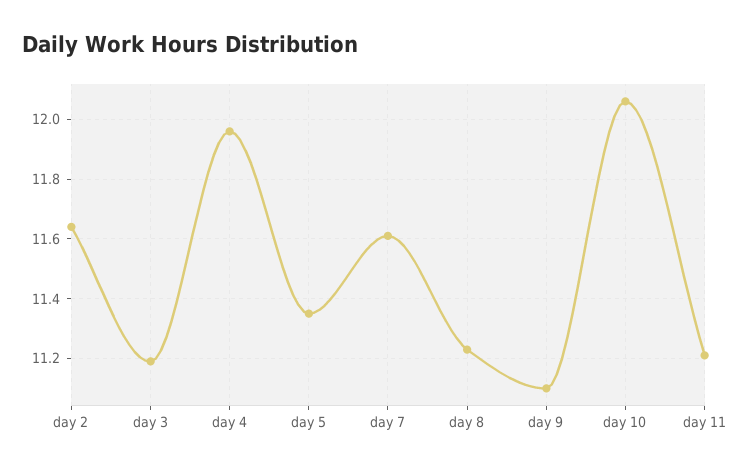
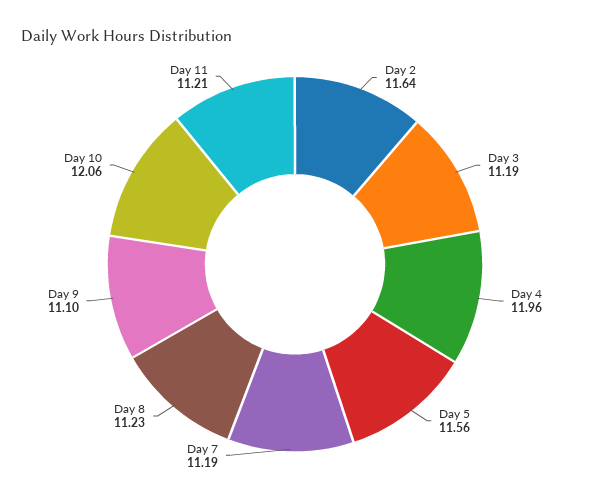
  {
    "day 2": 11.64,
    "day 3": 11.19,
    "day 4": 11.96,
-   "day 5": 11.35,
+   "day 5": 11.56,
-   "day 7": 11.6,
+   "day 7": 11.19,
    "day 8": 11.23,
    "day 9": 11.1,
    "day 10": 12.06,
    "day 11": 11.21
  }

